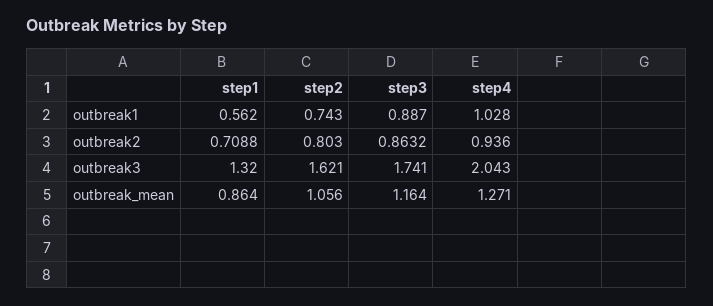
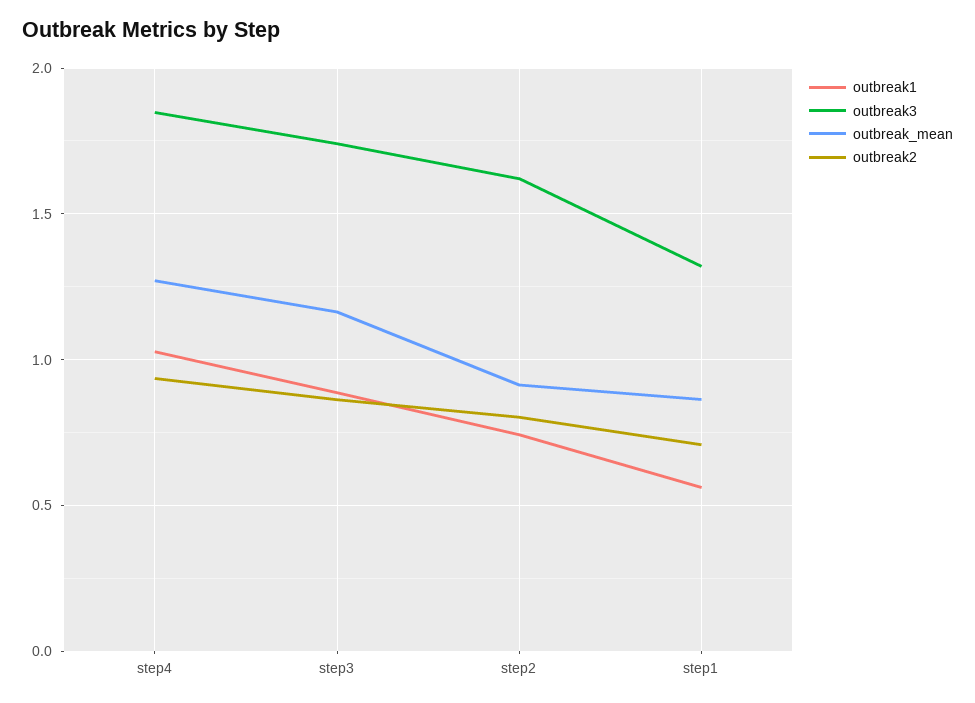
  {
    "outbreak1": {
      "step1": 0.562,
      "step2": 0.743,
      "step3": 0.887,
      "step4": 1.028
    },
    "outbreak2": {
      "step1": 0.7088,
      "step2": 0.803,
      "step3": 0.8632,
      "step4": 0.936
    },
    "outbreak3": {
      "step1": 1.32,
      "step2": 1.621,
      "step3": 1.741,
-     "step4": 2.043
+     "step4": 1.85
    },
    "outbreak_mean": {
      "step1": 0.864,
-     "step2": 1.056,
+     "step2": 0.9,
      "step3": 1.164,
      "step4": 1.271
    }
  }

